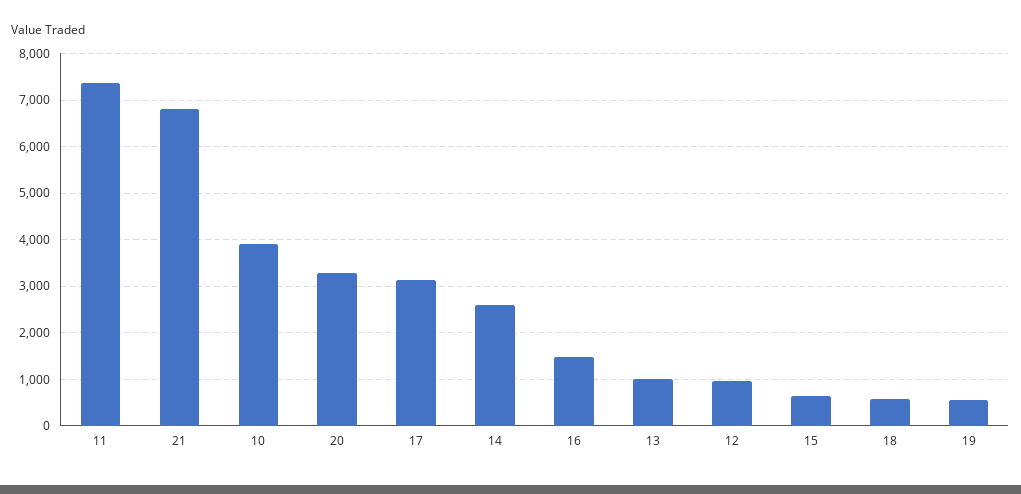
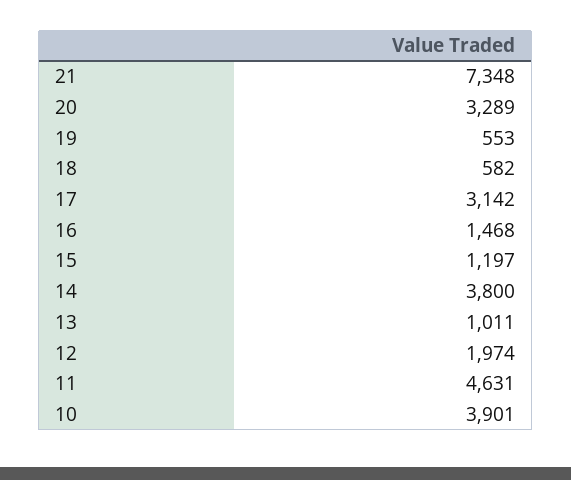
  {
-   "11": 7400,
+   "11": 4631,
-   "21": 6800,
+   "21": 7348,
    "10": 3901,
    "20": 3289,
    "17": 3142,
-   "14": 2600,
+   "14": 3800,
    "16": 1468,
    "13": 1011,
-   "12": 1000,
+   "12": 1974,
-   "15": 600,
+   "15": 1197,
    "18": 582,
    "19": 553
  }

